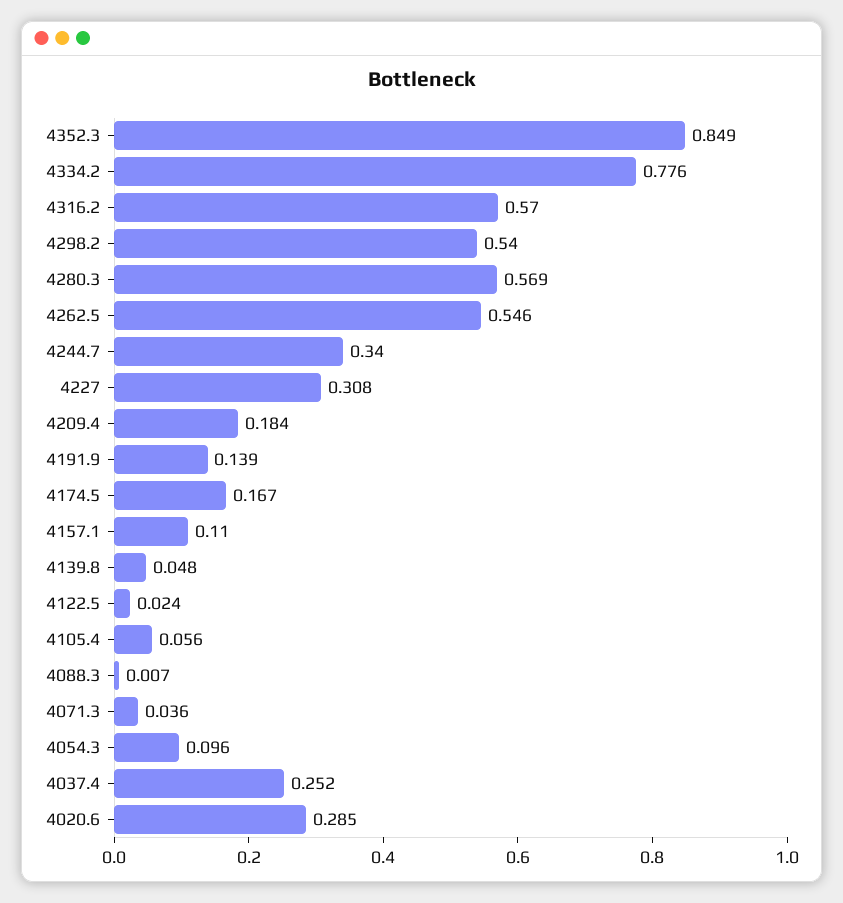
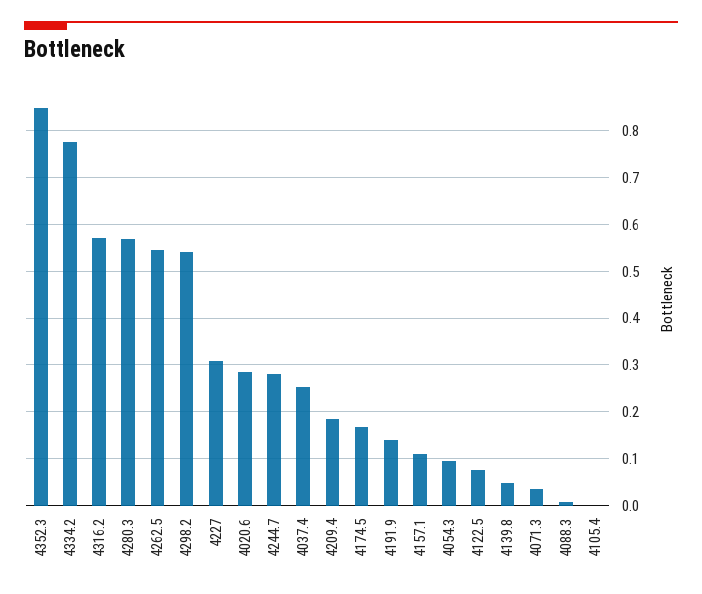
  {
    "4352.3": 0.849,
    "4334.2": 0.776,
    "4316.2": 0.57,
    "4298.2": 0.54,
    "4280.3": 0.569,
    "4262.5": 0.546,
-   "4244.7": 0.34,
+   "4244.7": 0.28,
    "4227": 0.308,
    "4209.4": 0.184,
    "4191.9": 0.139,
    "4174.5": 0.167,
    "4157.1": 0.11,
    "4139.8": 0.048,
-   "4122.5": 0.024,
+   "4122.5": 0.08,
-   "4105.4": 0.056,
+   "4105.4": 0,
    "4088.3": 0.007,
    "4071.3": 0.036,
    "4054.3": 0.096,
    "4037.4": 0.252,
    "4020.6": 0.285
  }

